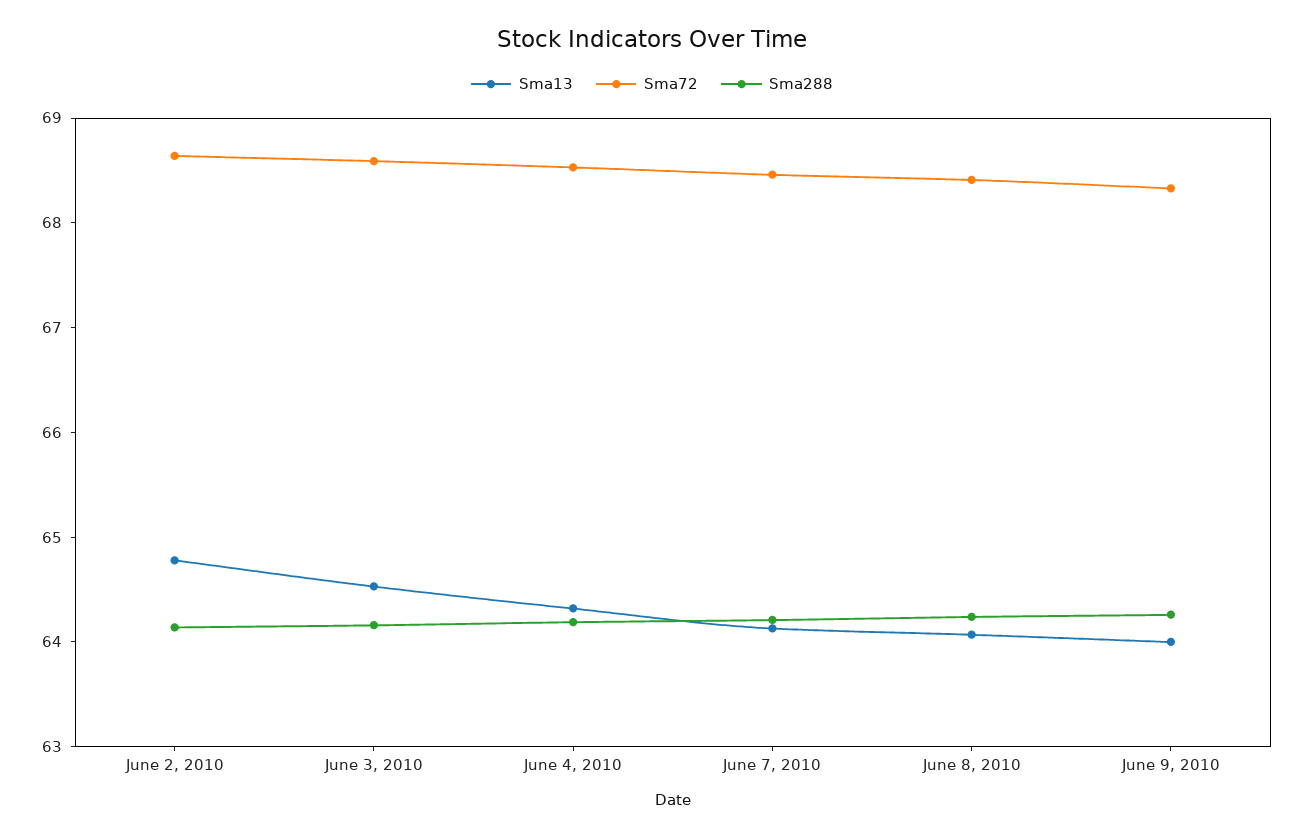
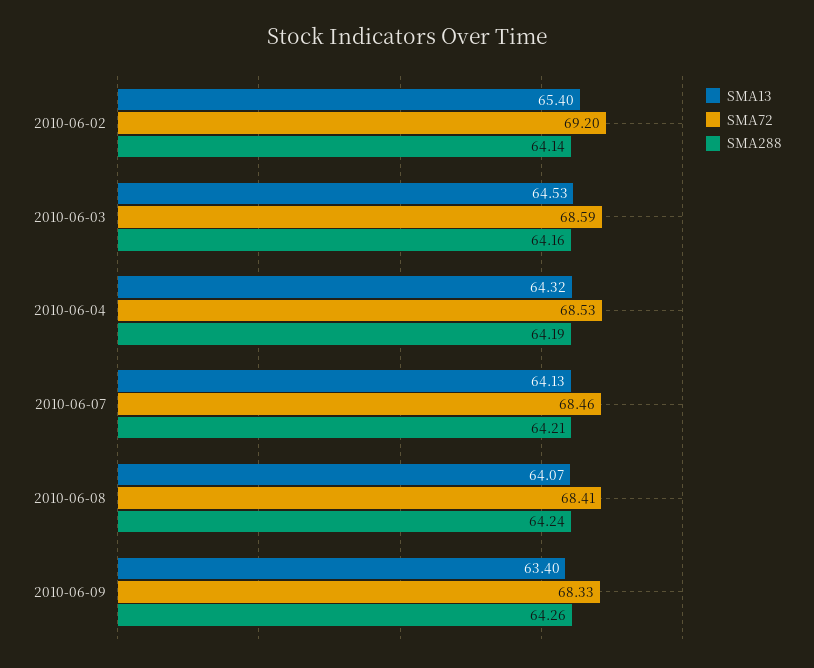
  {
    "Sma13": {
-     "June 2, 2010": 64.8,
+     "June 2, 2010": 65.4,
      "June 3, 2010": 64.53,
      "June 4, 2010": 64.32,
      "June 7, 2010": 64.13,
      "June 8, 2010": 64.07,
-     "June 9, 2010": 64
+     "June 9, 2010": 63.4
    },
    "Sma72": {
-     "June 2, 2010": 68.6,
+     "June 2, 2010": 69.2,
      "June 3, 2010": 68.59,
      "June 4, 2010": 68.53,
      "June 7, 2010": 68.46,
      "June 8, 2010": 68.41,
      "June 9, 2010": 68.33
    },
    "Sma288": {
      "June 2, 2010": 64.14,
      "June 3, 2010": 64.16,
      "June 4, 2010": 64.19,
      "June 7, 2010": 64.21,
      "June 8, 2010": 64.24,
      "June 9, 2010": 64.26
    }
  }

